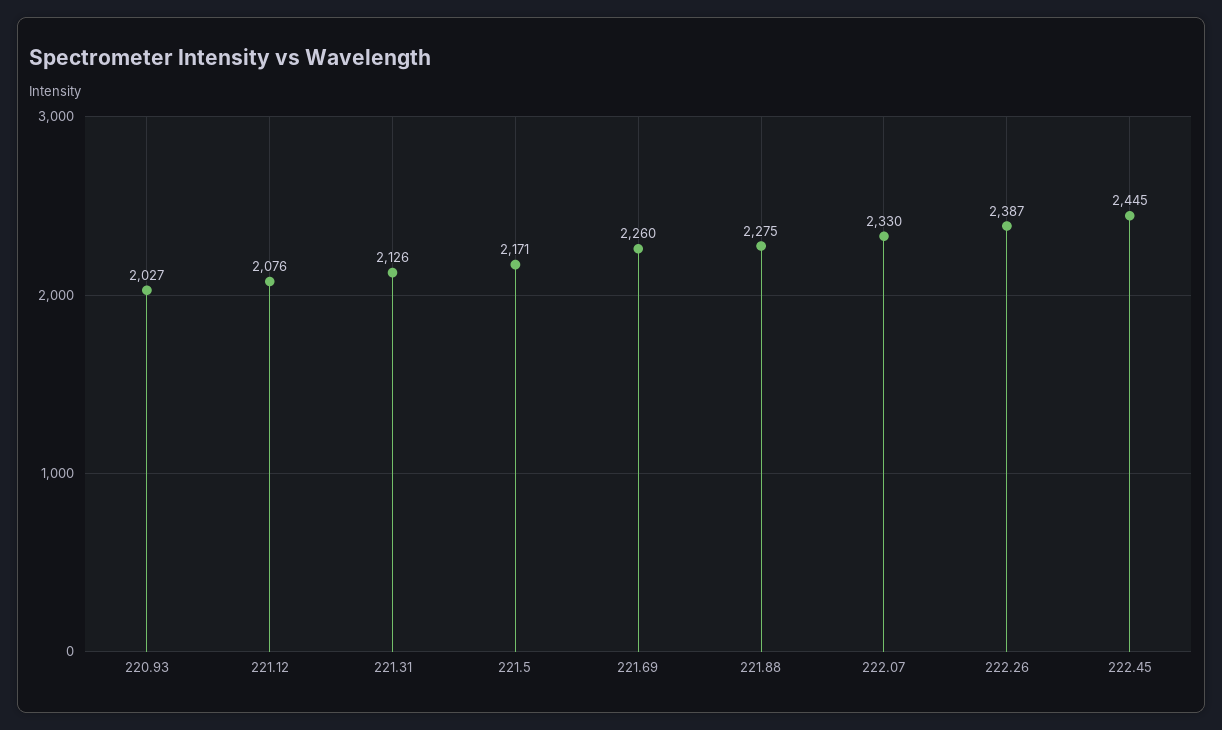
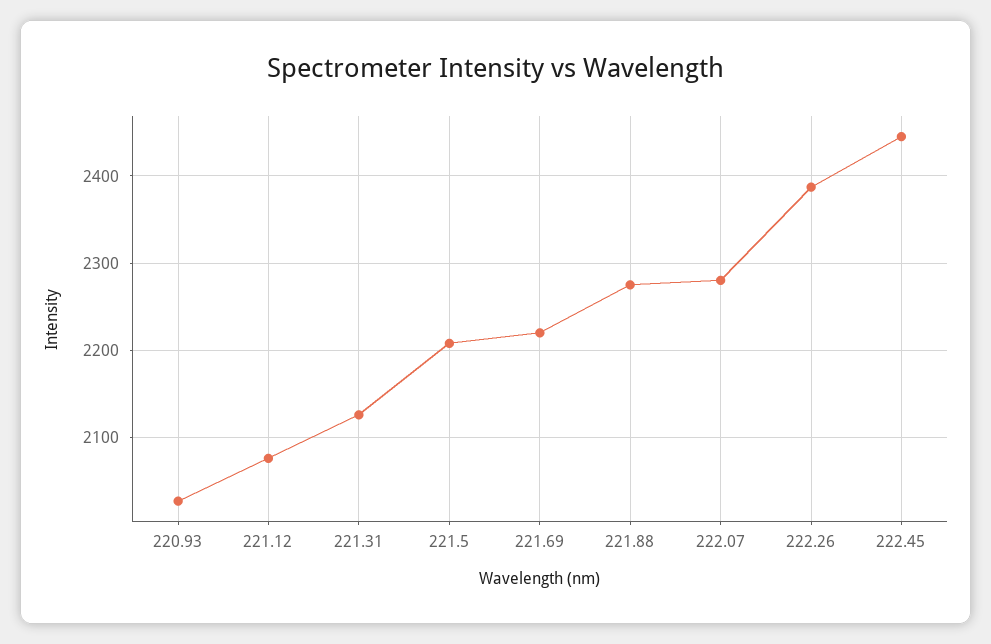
  {
    "220.93": 2027,
    "221.12": 2076,
    "221.31": 2126,
-   "221.5": 2171,
+   "221.5": 2210,
-   "221.69": 2260,
+   "221.69": 2220,
    "221.88": 2275,
-   "222.07": 2330,
+   "222.07": 2280,
    "222.26": 2387,
    "222.45": 2445
  }

